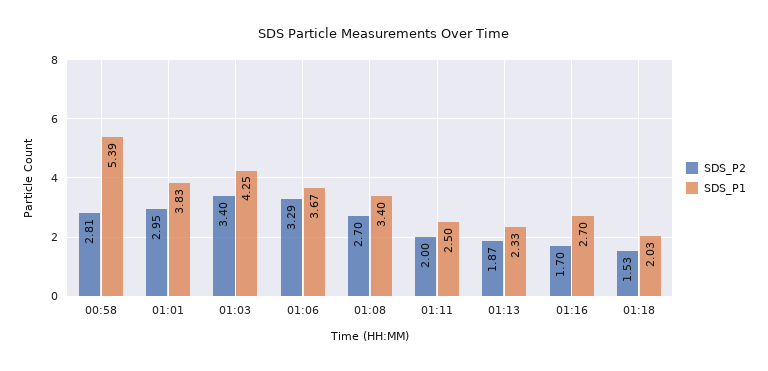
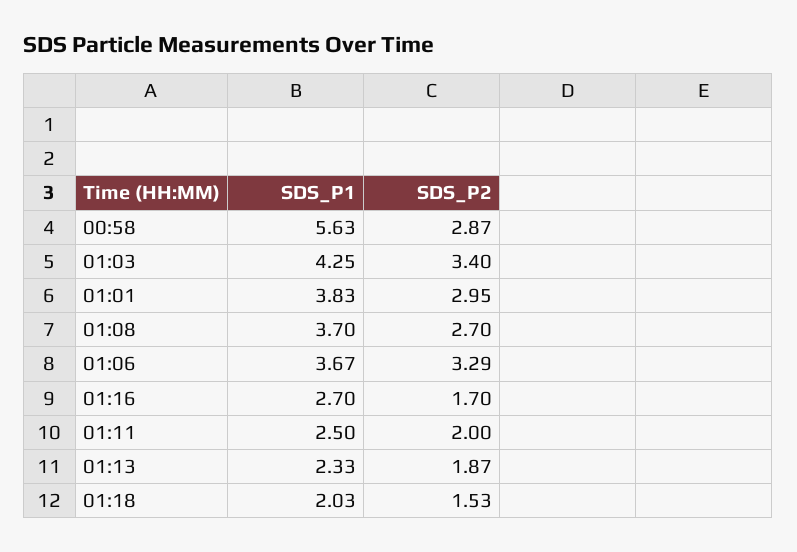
  {
    "SDS_P2": {
-     "00:58": 2.81,
+     "00:58": 2.87,
      "01:01": 2.95,
      "01:03": 3.4,
      "01:06": 3.29,
      "01:08": 2.7,
      "01:11": 2,
      "01:13": 1.87,
      "01:16": 1.7,
      "01:18": 1.53
    },
    "SDS_P1": {
-     "00:58": 5.39,
+     "00:58": 5.63,
      "01:01": 3.83,
      "01:03": 4.25,
      "01:06": 3.67,
-     "01:08": 3.4,
+     "01:08": 3.7,
      "01:11": 2.5,
      "01:13": 2.33,
      "01:16": 2.7,
      "01:18": 2.03
    }
  }

